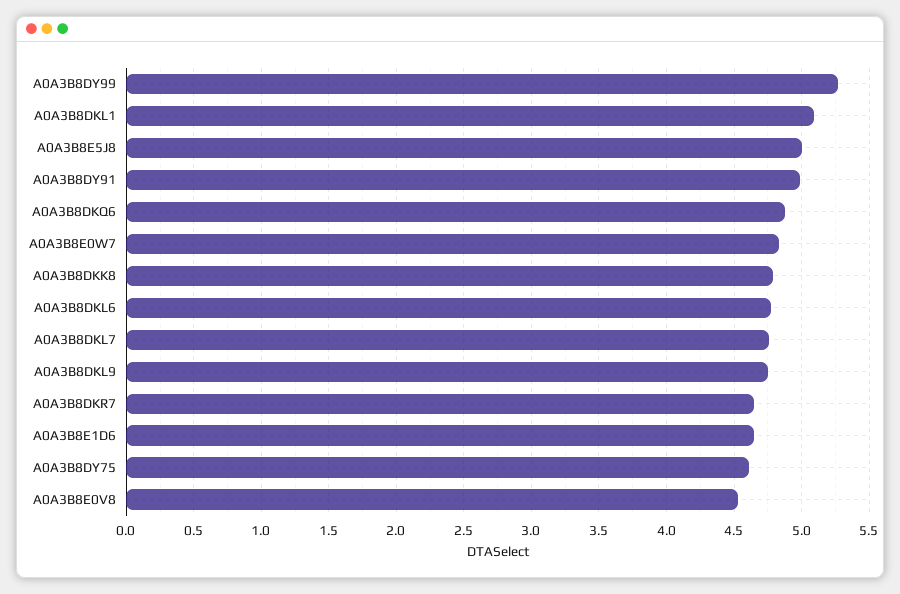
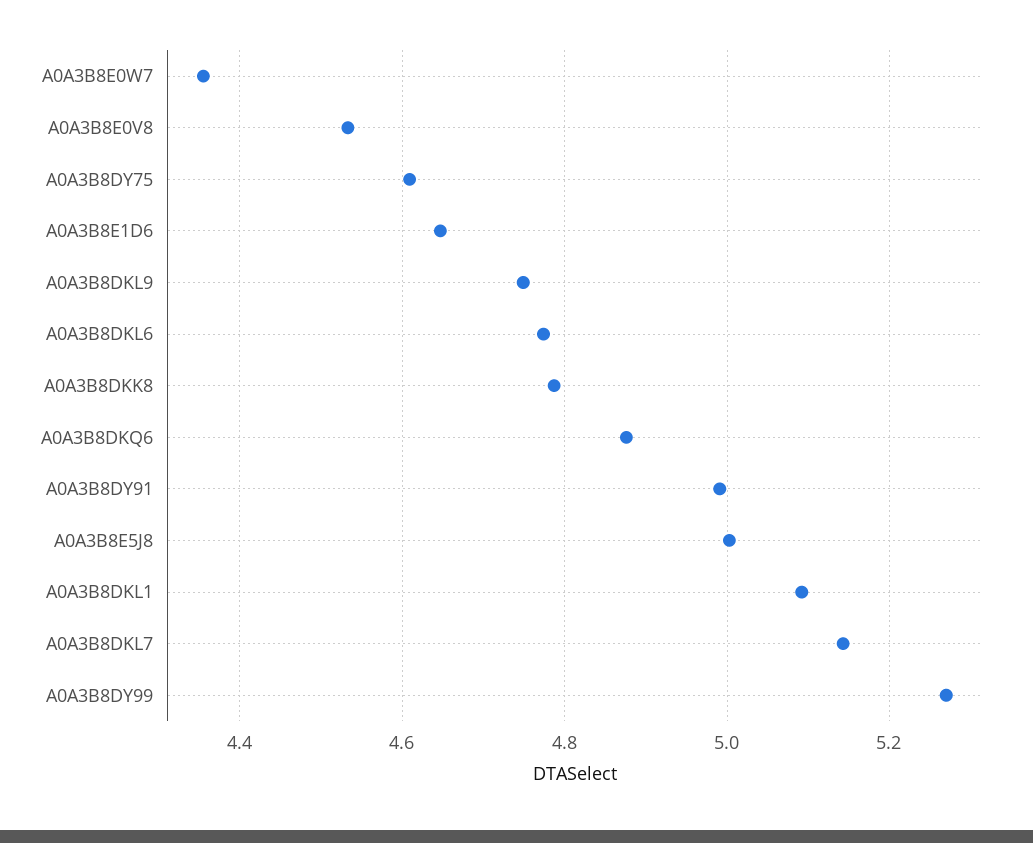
  {
    "A0A3B8DY99": 5.28,
    "A0A3B8DKL1": 5.1,
    "A0A3B8E5J8": 5,
    "A0A3B8DY91": 5,
    "A0A3B8DKQ6": 4.88,
-   "A0A3B8E0W7": 4.85,
+   "A0A3B8E0W7": 4.36,
    "A0A3B8DKK8": 4.78,
    "A0A3B8DKL6": 4.78,
-   "A0A3B8DKL7": 4.75,
+   "A0A3B8DKL7": 5.14,
    "A0A3B8DKL9": 4.74,
-   "A0A3B8DKR7": 4.65,
    "A0A3B8E1D6": 4.64,
    "A0A3B8DY75": 4.6,
    "A0A3B8E0V8": 4.54
  }

